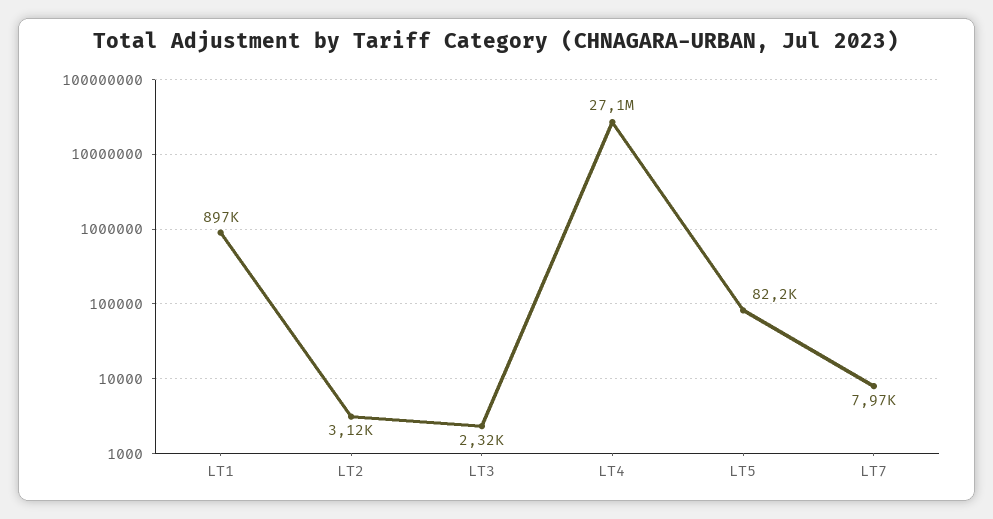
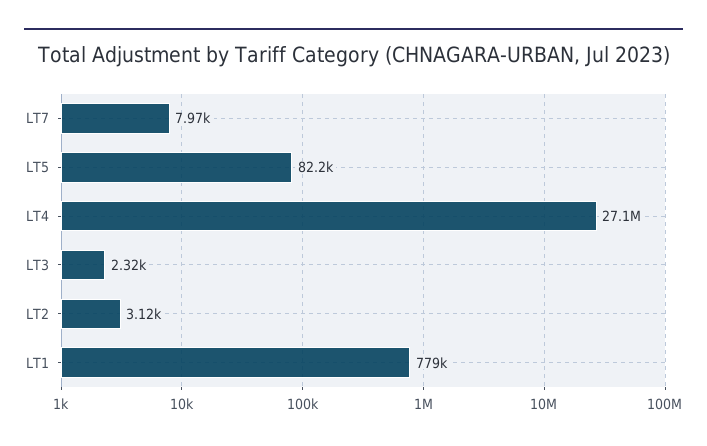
  {
-   "LT1": 897000,
+   "LT1": 779000,
    "LT2": 3120,
    "LT3": 2320,
    "LT4": 27100000,
    "LT5": 82200,
    "LT7": 7970
  }

